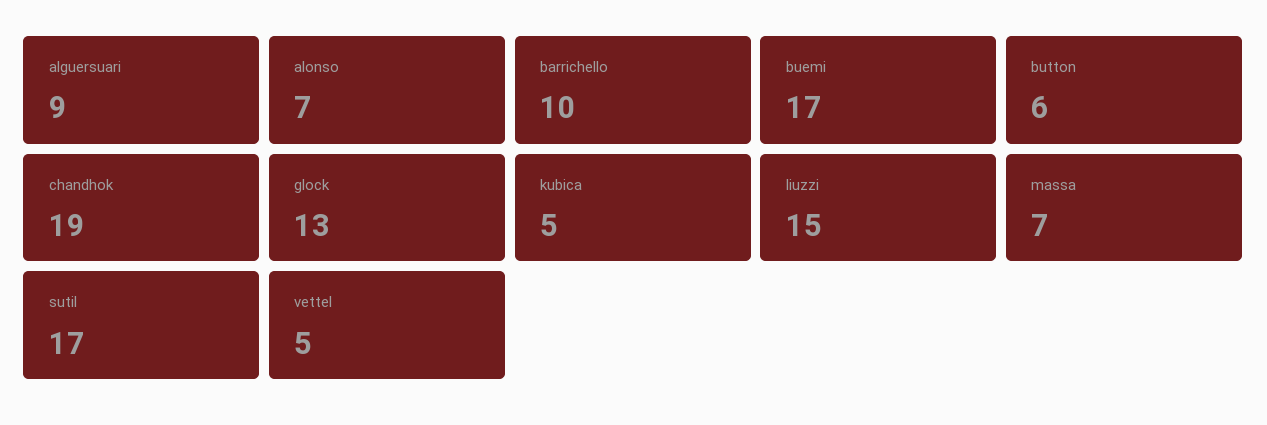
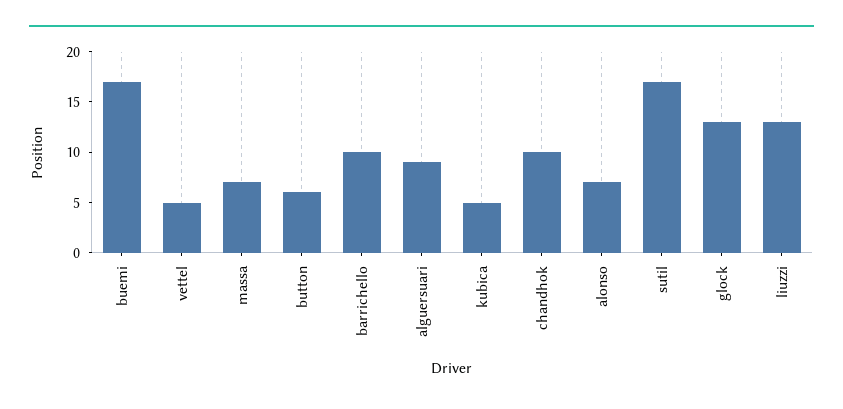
  {
    "alguersuari": 9,
    "alonso": 7,
    "barrichello": 10,
    "buemi": 17,
    "button": 6,
-   "chandhok": 19,
+   "chandhok": 10,
    "glock": 13,
    "kubica": 5,
-   "liuzzi": 15,
+   "liuzzi": 13,
    "massa": 7,
    "sutil": 17,
    "vettel": 5
  }

